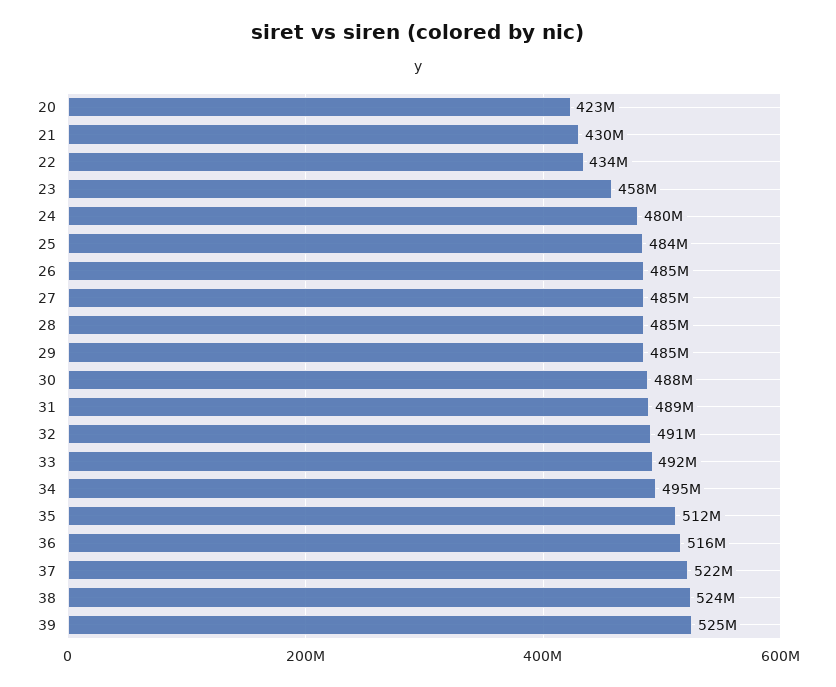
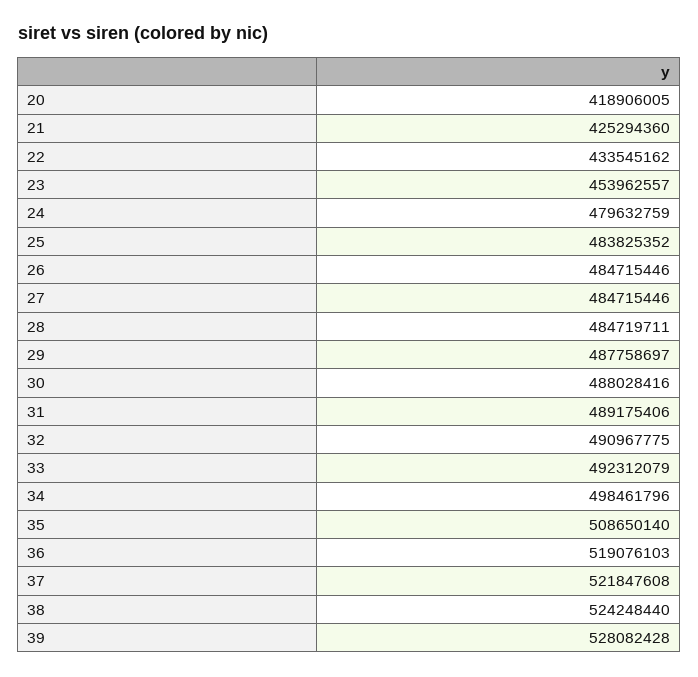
  {
-   "20": 423000000,
+   "20": 418906005,
-   "21": 430000000,
+   "21": 425294360,
    "22": 433545162,
-   "23": 458000000,
+   "23": 453962557,
    "24": 479632759,
    "25": 483825352,
    "26": 484715446,
    "27": 484715446,
    "28": 484719711,
-   "29": 485000000,
+   "29": 487758697,
    "30": 488028416,
    "31": 489175406,
    "32": 490967775,
    "33": 492312079,
-   "34": 495000000,
+   "34": 498461796,
-   "35": 512000000,
+   "35": 508650140,
-   "36": 516000000,
+   "36": 519076103,
    "37": 521847608,
    "38": 524248440,
-   "39": 525000000
+   "39": 528082428
  }

